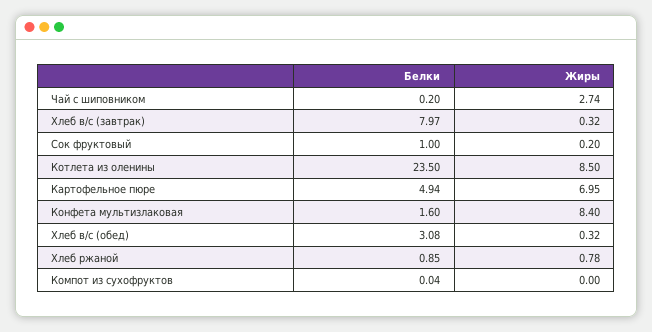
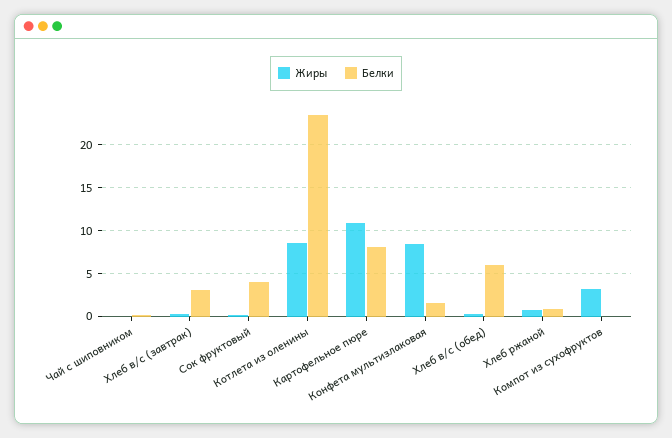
  {
    "Белки": {
      "Чай с шиповником": 0.2,
-     "Хлеб в/с (завтрак)": 7.97,
+     "Хлеб в/с (завтрак)": 3,
-     "Сок фруктовый": 1,
+     "Сок фруктовый": 4,
      "Котлета из оленины": 23.5,
-     "Картофельное пюре": 4.94,
+     "Картофельное пюре": 8,
      "Конфета мультизлаковая": 1.6,
-     "Хлеб в/с (обед)": 3.08,
+     "Хлеб в/с (обед)": 6,
      "Хлеб ржаной": 0.85,
      "Компот из сухофруктов": 0.04
    },
    "Жиры": {
-     "Чай с шиповником": 2.74,
+     "Чай с шиповником": 0,
      "Хлеб в/с (завтрак)": 0.32,
      "Сок фруктовый": 0.2,
      "Котлета из оленины": 8.5,
-     "Картофельное пюре": 6.95,
+     "Картофельное пюре": 11,
      "Конфета мультизлаковая": 8.4,
      "Хлеб в/с (обед)": 0.32,
      "Хлеб ржаной": 0.78,
-     "Компот из сухофруктов": 0
+     "Компот из сухофруктов": 3
    }
  }

